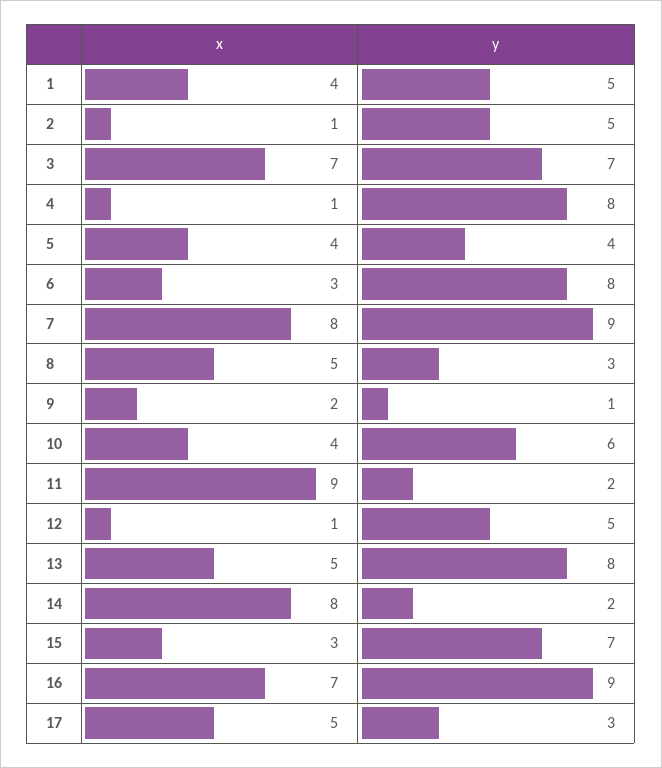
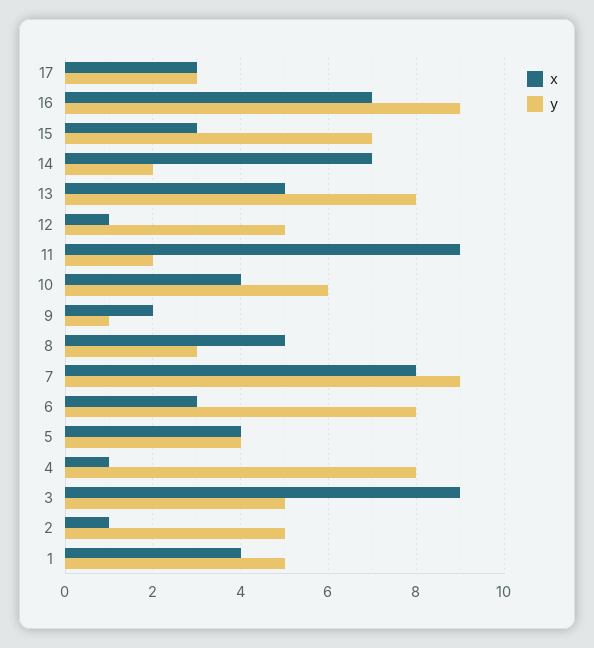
  {
    "x": {
      "1": 4,
      "2": 1,
-     "3": 7,
+     "3": 9,
      "4": 1,
      "5": 4,
      "6": 3,
      "7": 8,
      "8": 5,
      "9": 2,
      "10": 4,
      "11": 9,
      "12": 1,
      "13": 5,
-     "14": 8,
+     "14": 7,
      "15": 3,
      "16": 7,
-     "17": 5
+     "17": 3
    },
    "y": {
      "1": 5,
      "2": 5,
-     "3": 7,
+     "3": 5,
      "4": 8,
      "5": 4,
      "6": 8,
      "7": 9,
      "8": 3,
      "9": 1,
      "10": 6,
      "11": 2,
      "12": 5,
      "13": 8,
      "14": 2,
      "15": 7,
      "16": 9,
      "17": 3
    }
  }

